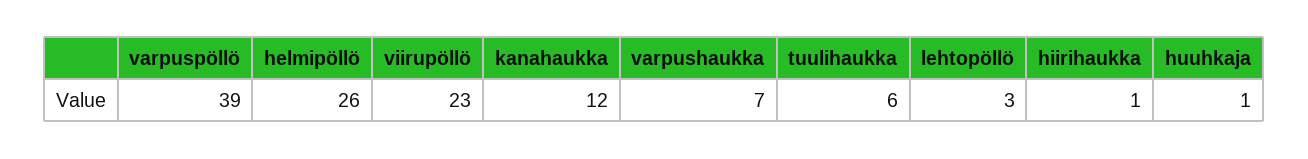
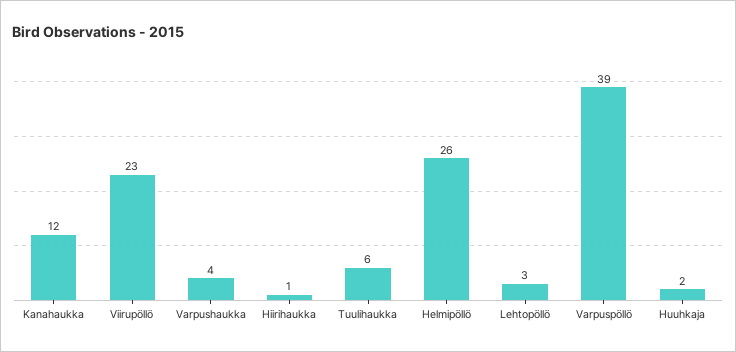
  {
    "varpuspöllö": 39,
    "helmipöllö": 26,
    "viirupöllö": 23,
    "kanahaukka": 12,
-   "varpushaukka": 7,
+   "varpushaukka": 4,
    "tuulihaukka": 6,
    "lehtopöllö": 3,
    "hiirihaukka": 1,
-   "huuhkaja": 1
+   "huuhkaja": 2
  }

